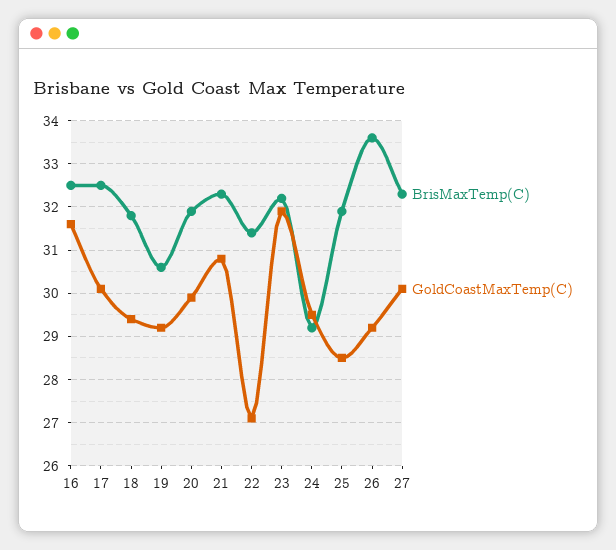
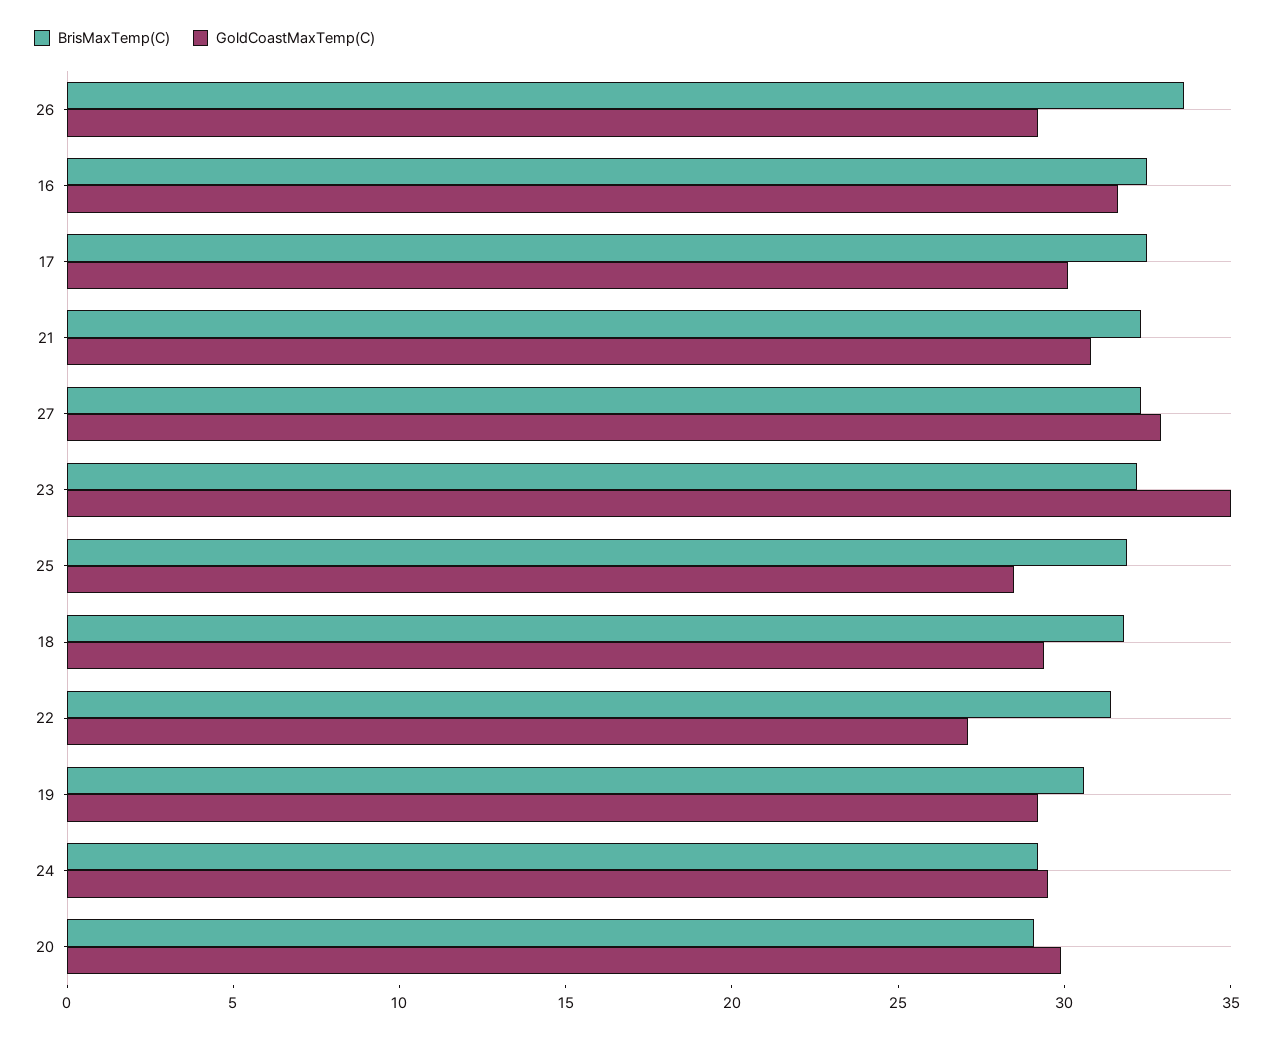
  {
    "BrisMaxTemp(C)": {
      "16": 32.5,
      "17": 32.5,
      "18": 32,
      "19": 30.5,
-     "20": 32,
+     "20": 29,
      "21": 32.5,
      "22": 31.5,
      "23": 32,
      "24": 29,
      "25": 32,
      "26": 33.5,
      "27": 32.5
    },
    "GoldCoastMaxTemp(C)": {
      "16": 31.5,
      "17": 30,
      "18": 29.5,
      "19": 29,
      "20": 30,
      "21": 31,
      "22": 27,
-     "23": 32,
+     "23": 35,
      "24": 29.5,
      "25": 28.5,
      "26": 29,
-     "27": 30
+     "27": 33
    }
  }

